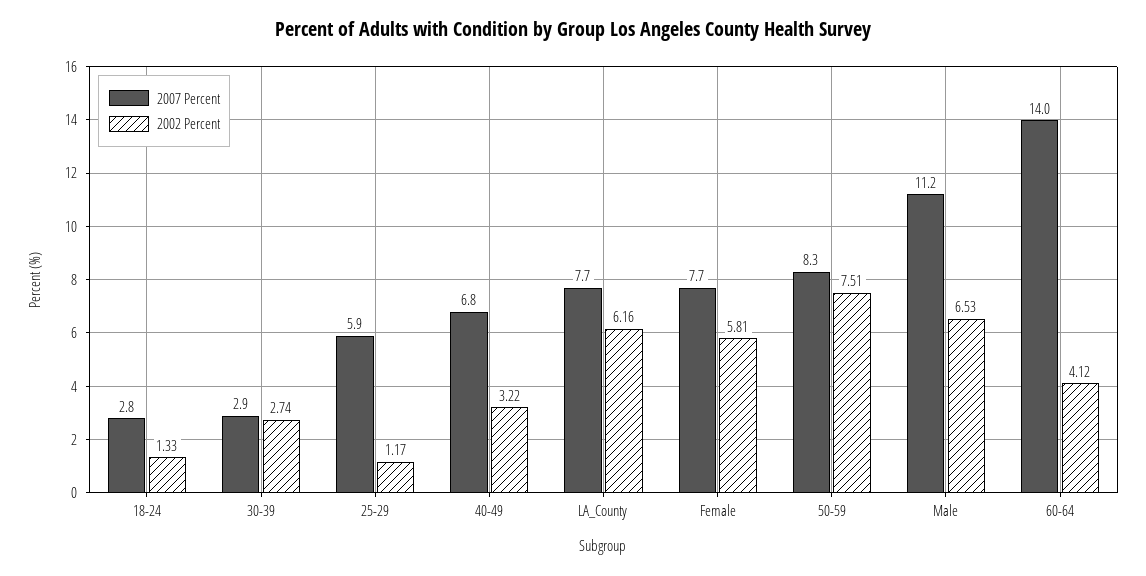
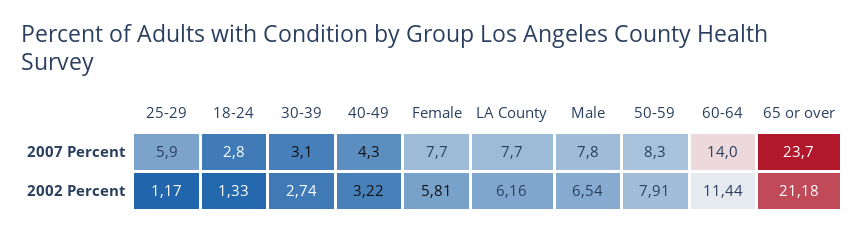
  {
    "2007 Percent": {
      "18-24": 2.8,
-     "30-39": 2.9,
+     "30-39": 3.1,
      "25-29": 5.9,
-     "40-49": 6.8,
+     "40-49": 4.3,
      "LA_County": 7.7,
      "Female": 7.7,
      "50-59": 8.3,
-     "Male": 11.2,
+     "Male": 7.8,
-     "60-64": 14
+     "60-64": 14,
+     "65 or over": 23.7
    },
    "2002 Percent": {
      "18-24": 1.33,
      "30-39": 2.74,
      "25-29": 1.17,
      "40-49": 3.22,
      "LA_County": 6.16,
      "Female": 5.81,
-     "50-59": 7.51,
+     "50-59": 7.91,
-     "Male": 6.53,
+     "Male": 6.54,
-     "60-64": 4.12
+     "60-64": 11.44,
+     "65 or over": 21.18
    }
  }

